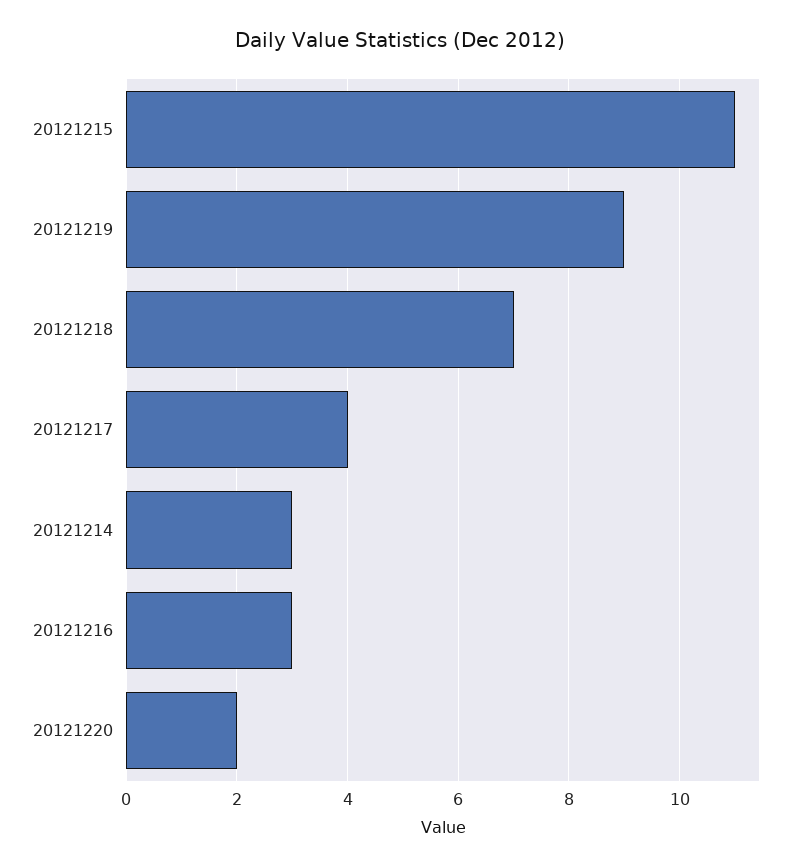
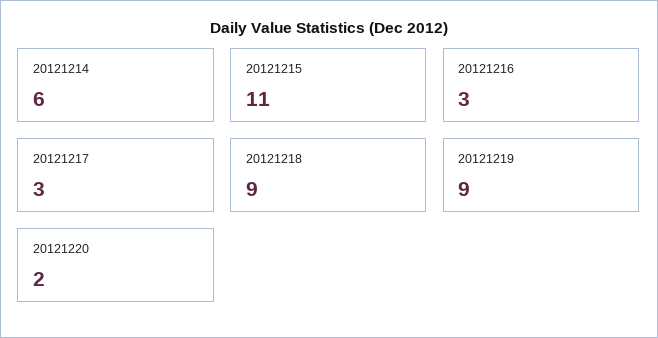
  {
    "20121215": 11,
    "20121219": 9,
-   "20121218": 7,
+   "20121218": 9,
-   "20121217": 4,
+   "20121217": 3,
-   "20121214": 3,
+   "20121214": 6,
    "20121216": 3,
    "20121220": 2
  }

